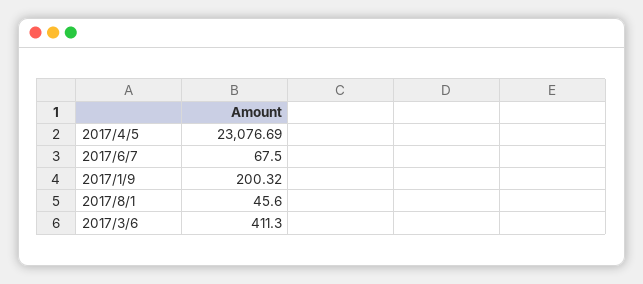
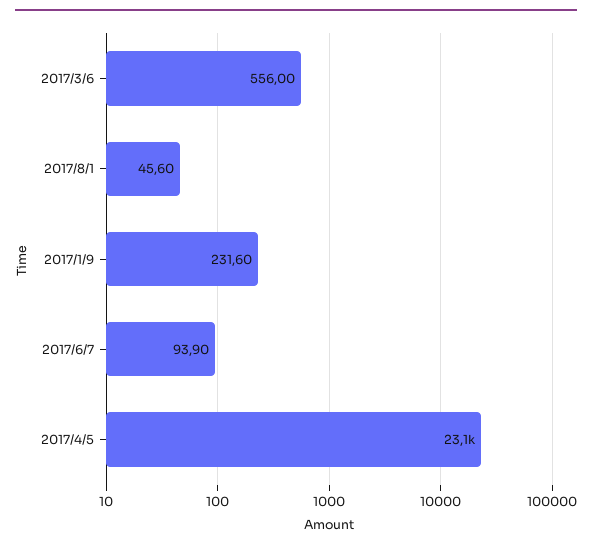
  {
    "2017/4/5": 23076.69,
-   "2017/6/7": 67.5,
+   "2017/6/7": 93.9,
-   "2017/1/9": 200.32,
+   "2017/1/9": 231.6,
    "2017/8/1": 45.6,
-   "2017/3/6": 411.3
+   "2017/3/6": 556
  }

